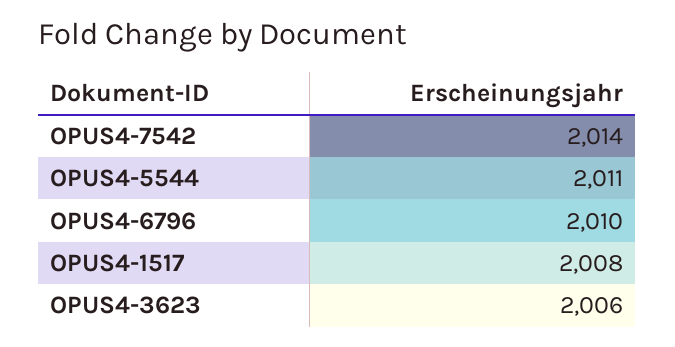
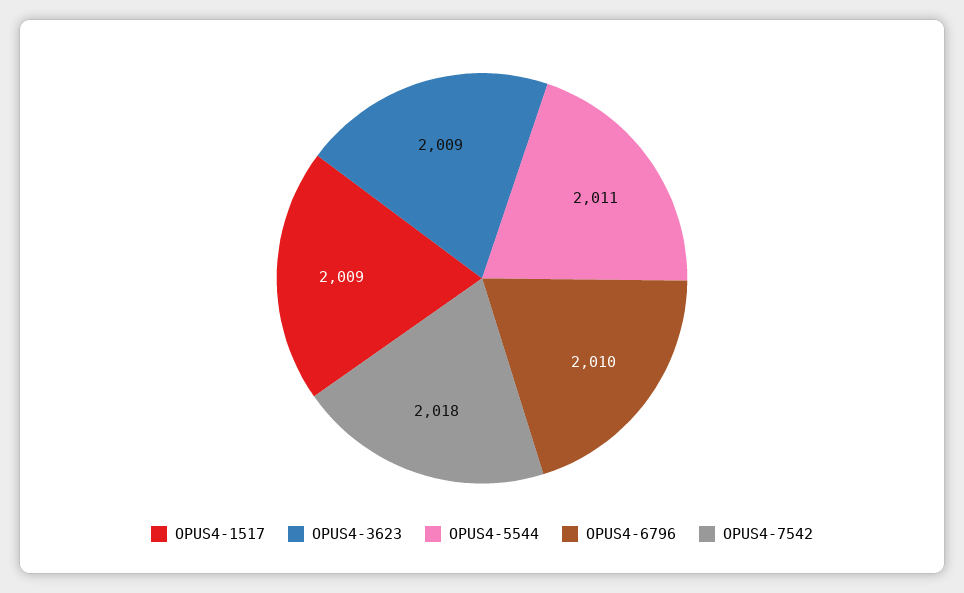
  {
-   "OPUS4-7542": 2014,
+   "OPUS4-7542": 2018,
    "OPUS4-5544": 2011,
    "OPUS4-6796": 2010,
-   "OPUS4-1517": 2008,
+   "OPUS4-1517": 2009,
-   "OPUS4-3623": 2006
+   "OPUS4-3623": 2009
  }

